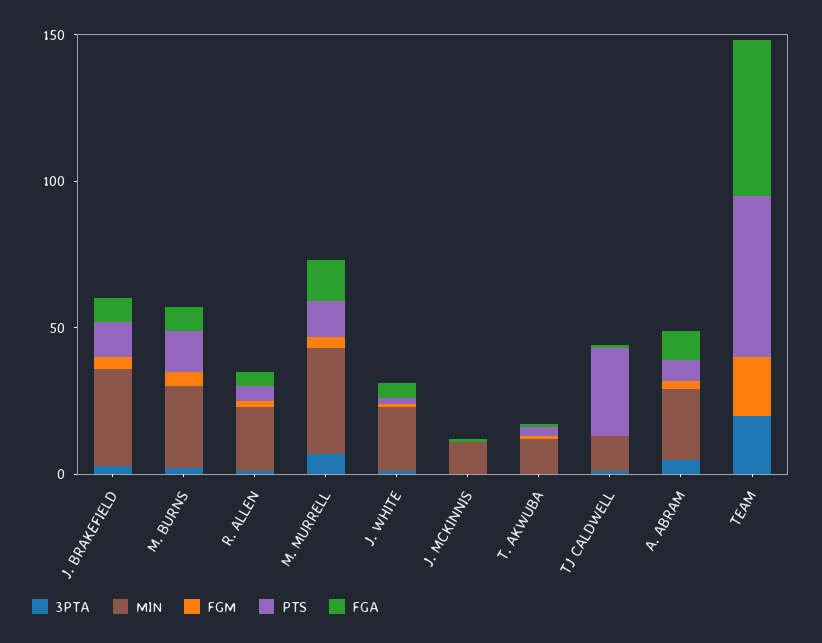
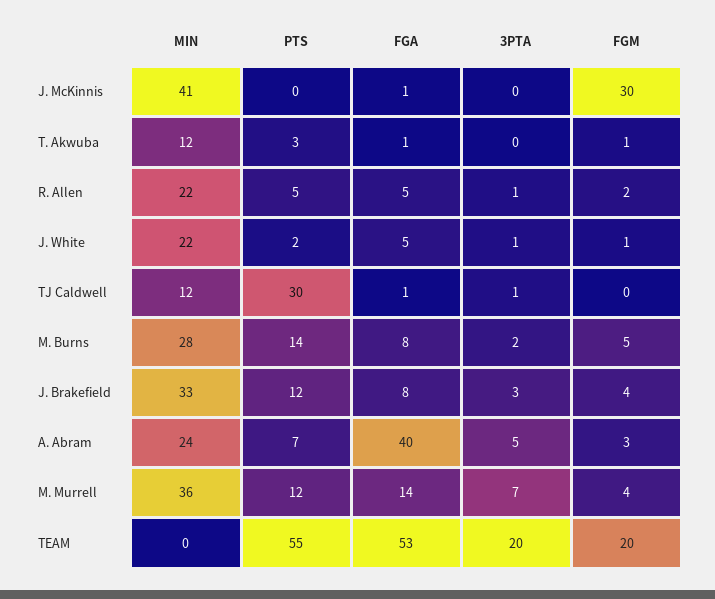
  {
    "3PTA": {
      "J. BRAKEFIELD": 3,
      "M. BURNS": 2,
      "R. ALLEN": 1,
      "M. MURRELL": 7,
      "J. WHITE": 1,
      "J. MCKINNIS": 0,
      "T. AKWUBA": 0,
      "TJ CALDWELL": 1,
      "A. ABRAM": 5,
      "TEAM": 20
    },
    "MIN": {
      "J. BRAKEFIELD": 33,
      "M. BURNS": 28,
      "R. ALLEN": 22,
      "M. MURRELL": 36,
      "J. WHITE": 22,
-     "J. MCKINNIS": 10,
+     "J. MCKINNIS": 41,
      "T. AKWUBA": 12,
      "TJ CALDWELL": 12,
      "A. ABRAM": 24,
      "TEAM": 0
    },
    "FGM": {
      "J. BRAKEFIELD": 4,
      "M. BURNS": 5,
      "R. ALLEN": 2,
      "M. MURRELL": 4,
      "J. WHITE": 1,
-     "J. MCKINNIS": 0,
+     "J. MCKINNIS": 30,
      "T. AKWUBA": 1,
      "TJ CALDWELL": 0,
      "A. ABRAM": 3,
      "TEAM": 20
    },
    "PTS": {
      "J. BRAKEFIELD": 12,
      "M. BURNS": 14,
      "R. ALLEN": 5,
      "M. MURRELL": 12,
      "J. WHITE": 2,
      "J. MCKINNIS": 0,
      "T. AKWUBA": 3,
      "TJ CALDWELL": 30,
      "A. ABRAM": 7,
      "TEAM": 55
    },
    "FGA": {
      "J. BRAKEFIELD": 8,
      "M. BURNS": 8,
      "R. ALLEN": 5,
      "M. MURRELL": 14,
      "J. WHITE": 5,
      "J. MCKINNIS": 1,
      "T. AKWUBA": 1,
      "TJ CALDWELL": 1,
-     "A. ABRAM": 10,
+     "A. ABRAM": 40,
      "TEAM": 53
    }
  }

